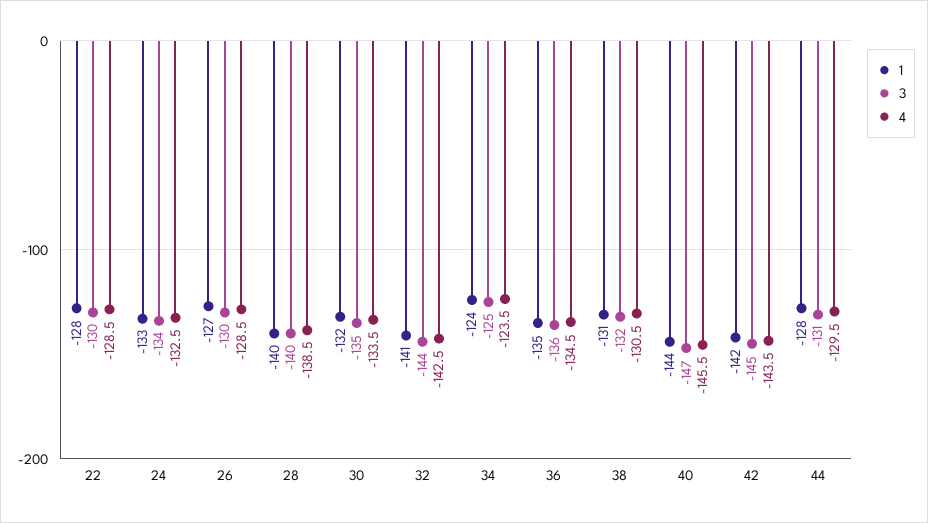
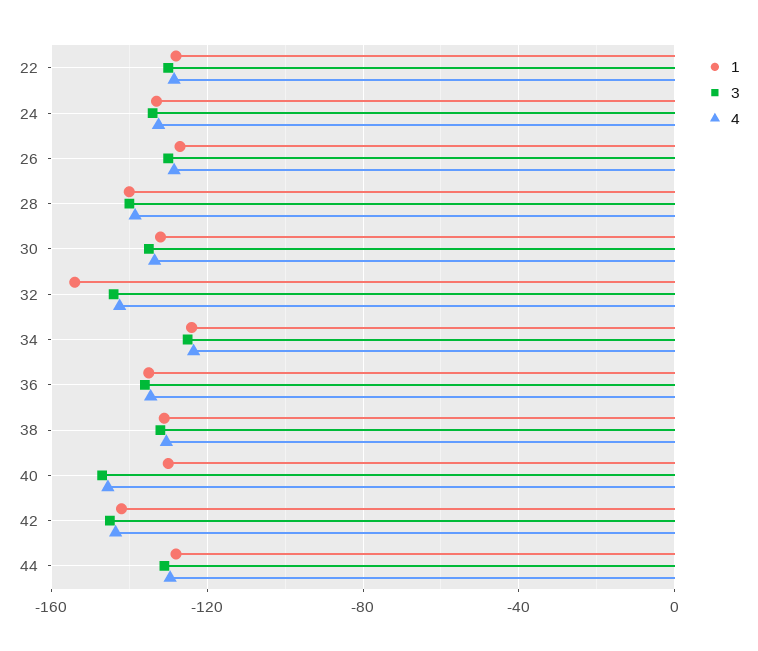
  {
    "1": {
      "22": -128,
      "24": -133,
      "26": -127,
      "28": -140,
      "30": -132,
-     "32": -141,
+     "32": -155,
      "34": -124,
      "36": -135,
      "38": -131,
-     "40": -144,
+     "40": -130,
      "42": -142,
      "44": -128
    },
    "3": {
      "22": -130,
      "24": -134,
      "26": -130,
      "28": -140,
      "30": -135,
      "32": -144,
      "34": -125,
      "36": -136,
      "38": -132,
      "40": -147,
      "42": -145,
      "44": -131
    },
    "4": {
      "22": -128.5,
      "24": -132.5,
      "26": -128.5,
      "28": -138.5,
      "30": -133.5,
      "32": -142.5,
      "34": -123.5,
      "36": -134.5,
      "38": -130.5,
      "40": -145.5,
      "42": -143.5,
      "44": -129.5
    }
  }

